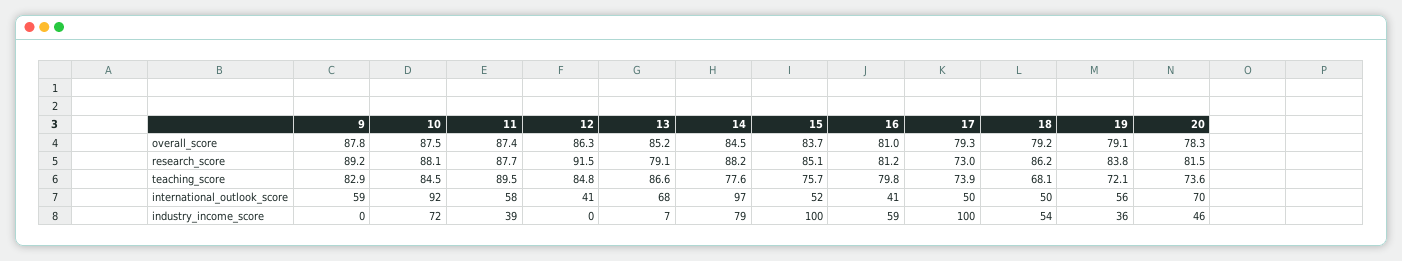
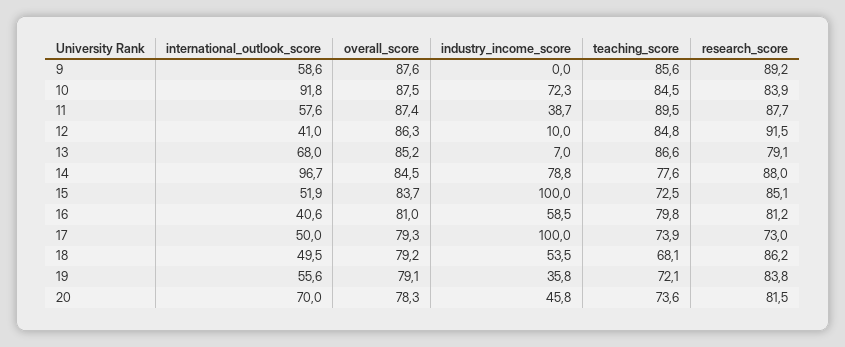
  {
    "9": {
-     "overall_score": 87.8,
+     "overall_score": 87.6,
      "research_score": 89.2,
-     "teaching_score": 82.9,
+     "teaching_score": 85.6,
      "international_outlook_score": 58.6,
      "industry_income_score": 0
    },
    "10": {
      "overall_score": 87.5,
-     "research_score": 88.1,
+     "research_score": 83.9,
      "teaching_score": 84.5,
      "international_outlook_score": 91.8,
      "industry_income_score": 72.3
    },
    "11": {
      "overall_score": 87.4,
      "research_score": 87.7,
      "teaching_score": 89.5,
      "international_outlook_score": 57.6,
      "industry_income_score": 38.7
    },
    "12": {
      "overall_score": 86.3,
      "research_score": 91.5,
      "teaching_score": 84.8,
      "international_outlook_score": 41,
-     "industry_income_score": 0
+     "industry_income_score": 10
    },
    "13": {
      "overall_score": 85.2,
      "research_score": 79.1,
      "teaching_score": 86.6,
      "international_outlook_score": 68,
      "industry_income_score": 7
    },
    "14": {
      "overall_score": 84.5,
-     "research_score": 88.2,
+     "research_score": 88,
      "teaching_score": 77.6,
      "international_outlook_score": 96.7,
      "industry_income_score": 78.8
    },
    "15": {
      "overall_score": 83.7,
      "research_score": 85.1,
-     "teaching_score": 75.7,
+     "teaching_score": 72.5,
      "international_outlook_score": 51.9,
      "industry_income_score": 100
    },
    "16": {
      "overall_score": 81,
      "research_score": 81.2,
      "teaching_score": 79.8,
      "international_outlook_score": 40.6,
      "industry_income_score": 58.5
    },
    "17": {
      "overall_score": 79.3,
      "research_score": 73,
      "teaching_score": 73.9,
      "international_outlook_score": 50,
      "industry_income_score": 100
    },
    "18": {
      "overall_score": 79.2,
      "research_score": 86.2,
      "teaching_score": 68.1,
      "international_outlook_score": 49.5,
      "industry_income_score": 53.5
    },
    "19": {
      "overall_score": 79.1,
      "research_score": 83.8,
      "teaching_score": 72.1,
      "international_outlook_score": 55.6,
      "industry_income_score": 35.8
    },
    "20": {
      "overall_score": 78.3,
      "research_score": 81.5,
      "teaching_score": 73.6,
      "international_outlook_score": 70,
      "industry_income_score": 45.8
    }
  }

